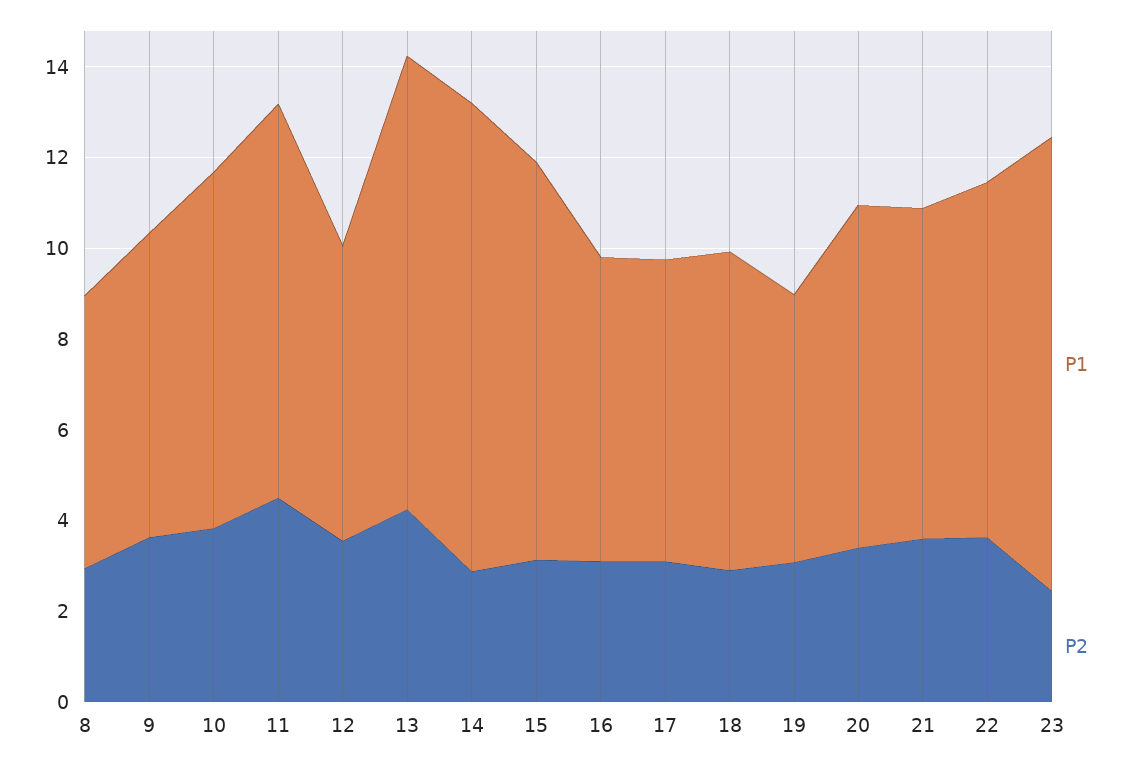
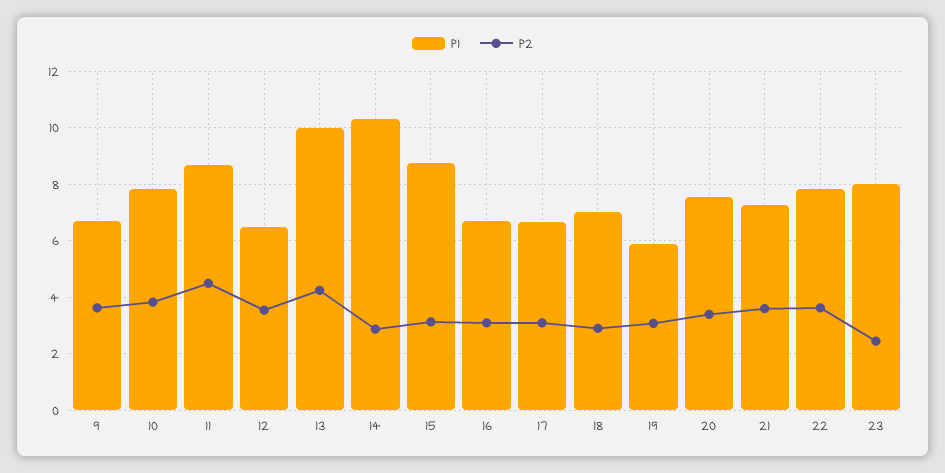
  {
    "P1": {
-     "8": 6,
      "9": 6.75,
      "10": 7.75,
      "11": 8.75,
      "12": 6.5,
      "13": 10,
      "14": 10.25,
      "15": 8.75,
      "16": 6.75,
      "17": 6.75,
      "18": 7,
      "19": 6,
      "20": 7.5,
      "21": 7.25,
      "22": 7.75,
-     "23": 10
+     "23": 8
    },
    "P2": {
-     "8": 3,
      "9": 3.75,
      "10": 3.75,
      "11": 4.5,
      "12": 3.5,
      "13": 4.25,
      "14": 3,
      "15": 3.25,
      "16": 3,
      "17": 3,
      "18": 3,
      "19": 3,
      "20": 3.5,
      "21": 3.5,
      "22": 3.75,
      "23": 2.5
    }
  }

